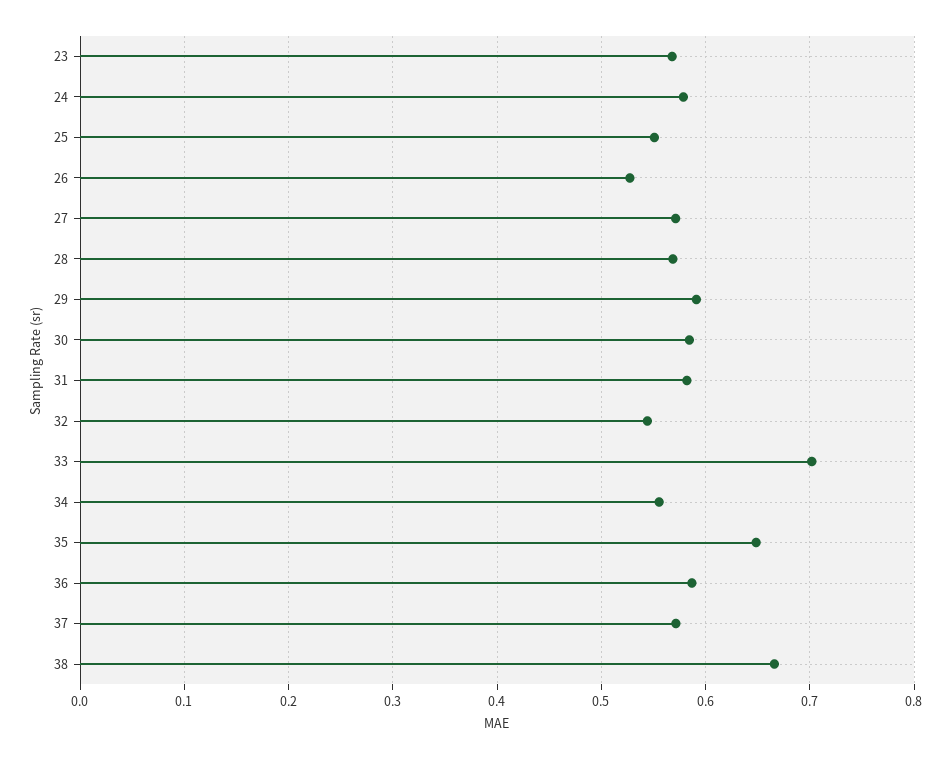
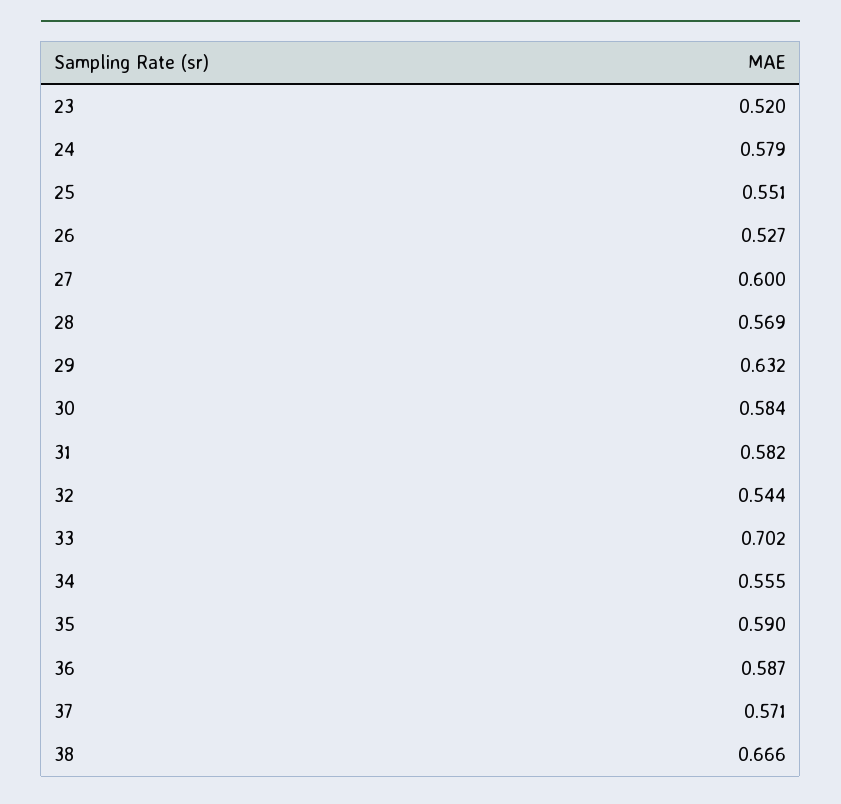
  {
-   "23": 0.57,
+   "23": 0.52,
    "24": 0.579,
    "25": 0.551,
    "26": 0.527,
-   "27": 0.57,
+   "27": 0.6,
    "28": 0.569,
-   "29": 0.59,
+   "29": 0.632,
    "30": 0.584,
    "31": 0.582,
    "32": 0.544,
    "33": 0.702,
    "34": 0.555,
-   "35": 0.65,
+   "35": 0.59,
    "36": 0.587,
    "37": 0.571,
    "38": 0.666
  }

